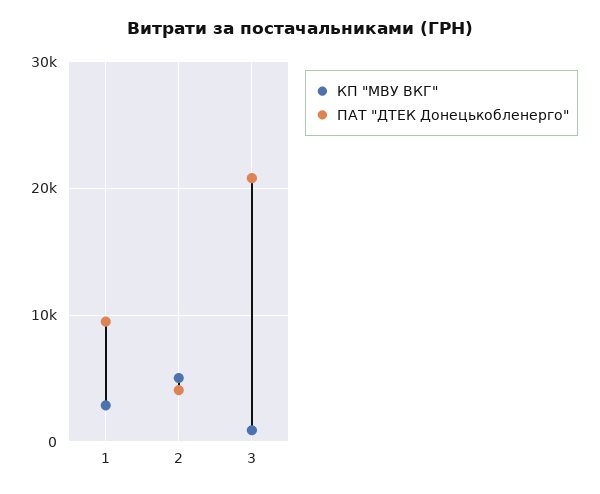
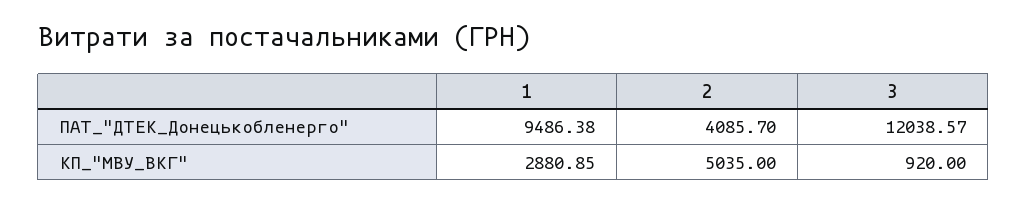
  {
    "КП \"МВУ ВКГ\"": {
      "1": 2880.85,
      "2": 5035,
      "3": 920
    },
    "ПАТ \"ДТЕК Донецькобленерго\"": {
      "1": 9486.38,
      "2": 4085.7,
-     "3": 21000
+     "3": 12038.57
    }
  }

